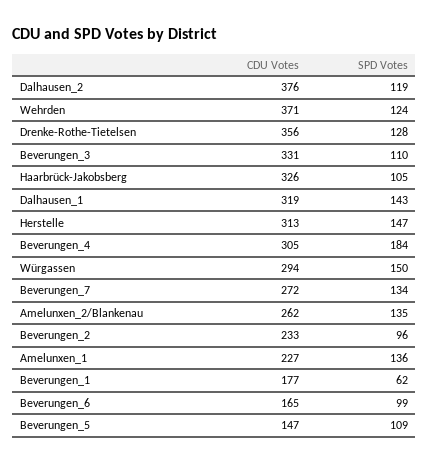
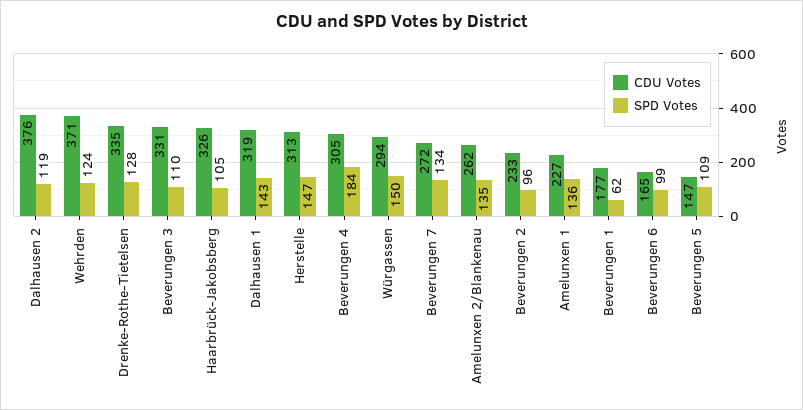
  {
    "CDU Votes": {
      "Dalhausen_2": 376,
      "Wehrden": 371,
-     "Drenke-Rothe-Tietelsen": 356,
+     "Drenke-Rothe-Tietelsen": 335,
      "Beverungen_3": 331,
      "Haarbrück-Jakobsberg": 326,
      "Dalhausen_1": 319,
      "Herstelle": 313,
      "Beverungen_4": 305,
      "Würgassen": 294,
      "Beverungen_7": 272,
      "Amelunxen_2/Blankenau": 262,
      "Beverungen_2": 233,
      "Amelunxen_1": 227,
      "Beverungen_1": 177,
      "Beverungen_6": 165,
      "Beverungen_5": 147
    },
    "SPD Votes": {
      "Dalhausen_2": 119,
      "Wehrden": 124,
      "Drenke-Rothe-Tietelsen": 128,
      "Beverungen_3": 110,
      "Haarbrück-Jakobsberg": 105,
      "Dalhausen_1": 143,
      "Herstelle": 147,
      "Beverungen_4": 184,
      "Würgassen": 150,
      "Beverungen_7": 134,
      "Amelunxen_2/Blankenau": 135,
      "Beverungen_2": 96,
      "Amelunxen_1": 136,
      "Beverungen_1": 62,
      "Beverungen_6": 99,
      "Beverungen_5": 109
    }
  }

